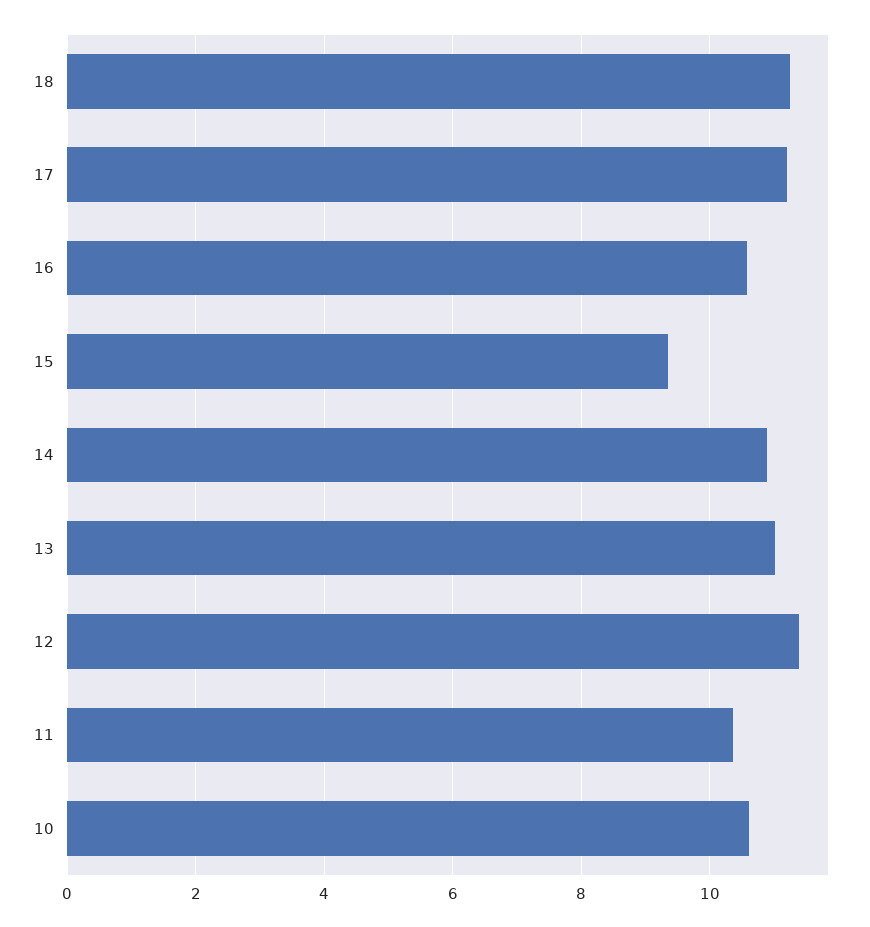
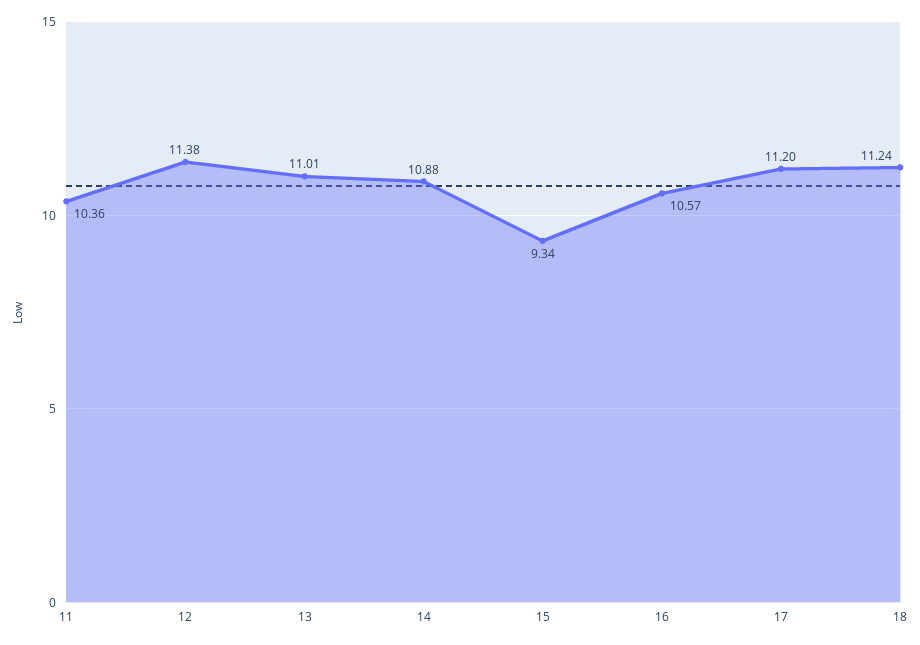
  {
    "18": 11.24,
    "17": 11.2,
    "16": 10.57,
    "15": 9.34,
    "14": 10.88,
    "13": 11.01,
    "12": 11.38,
-   "11": 10.36,
+   "11": 10.36
-   "10": 10.6
  }

